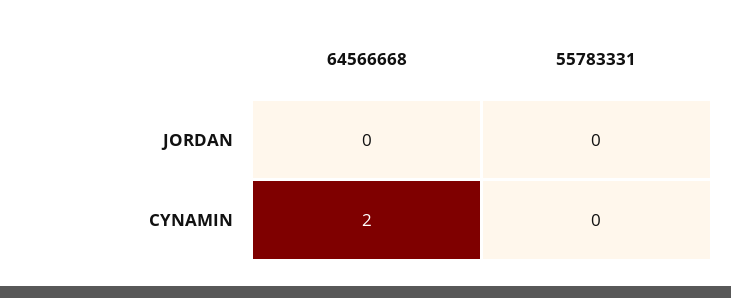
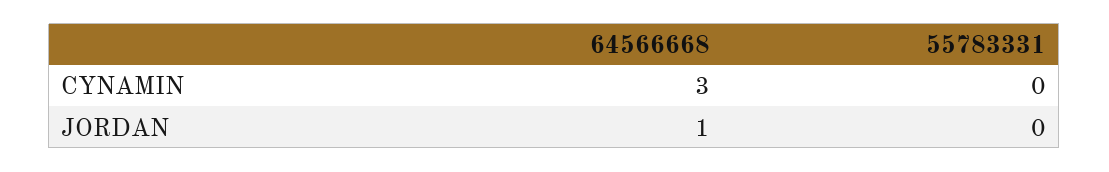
  {
    "64566668": {
-     "JORDAN": 0,
+     "JORDAN": 1,
-     "CYNAMIN": 2
+     "CYNAMIN": 3
    },
    "55783331": {
      "JORDAN": 0,
      "CYNAMIN": 0
    }
  }

